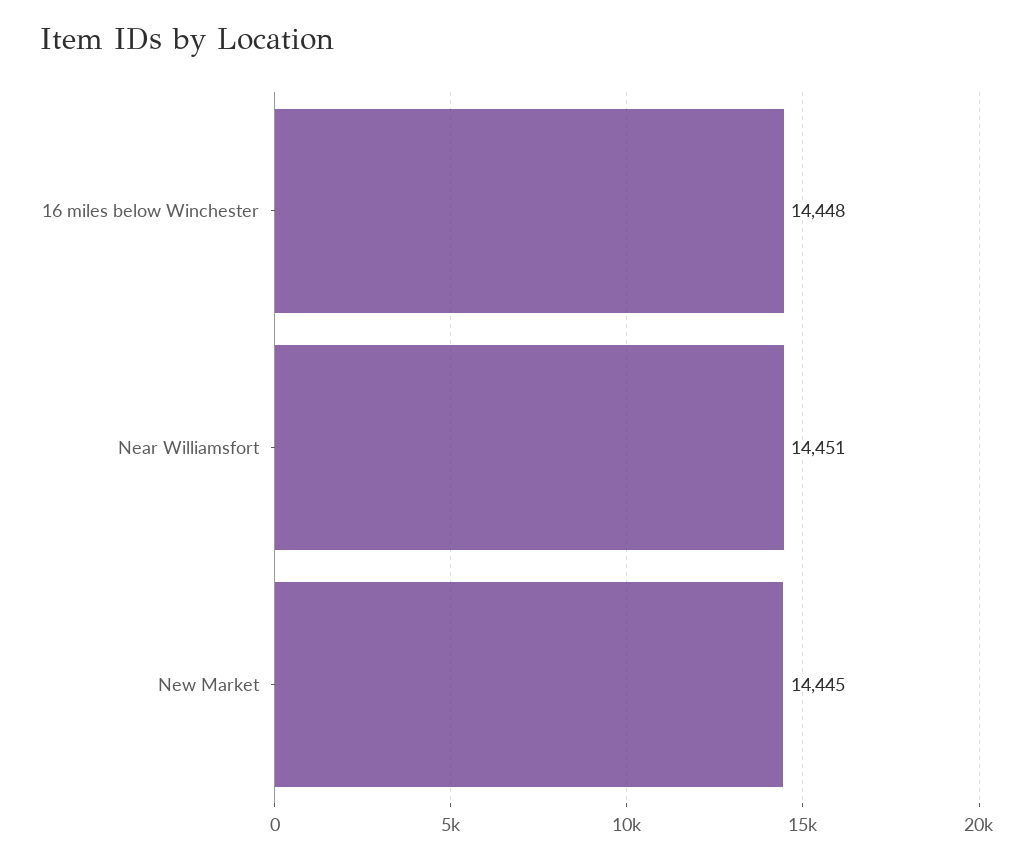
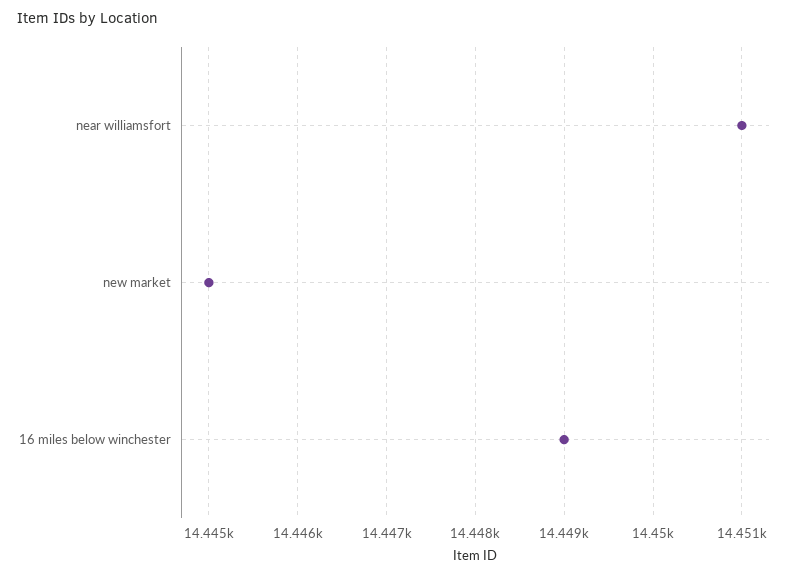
  {
-   "16 miles below Winchester": 14448,
+   "16 miles below Winchester": 14449,
    "Near Williamsfort": 14451,
    "New Market": 14445
  }

